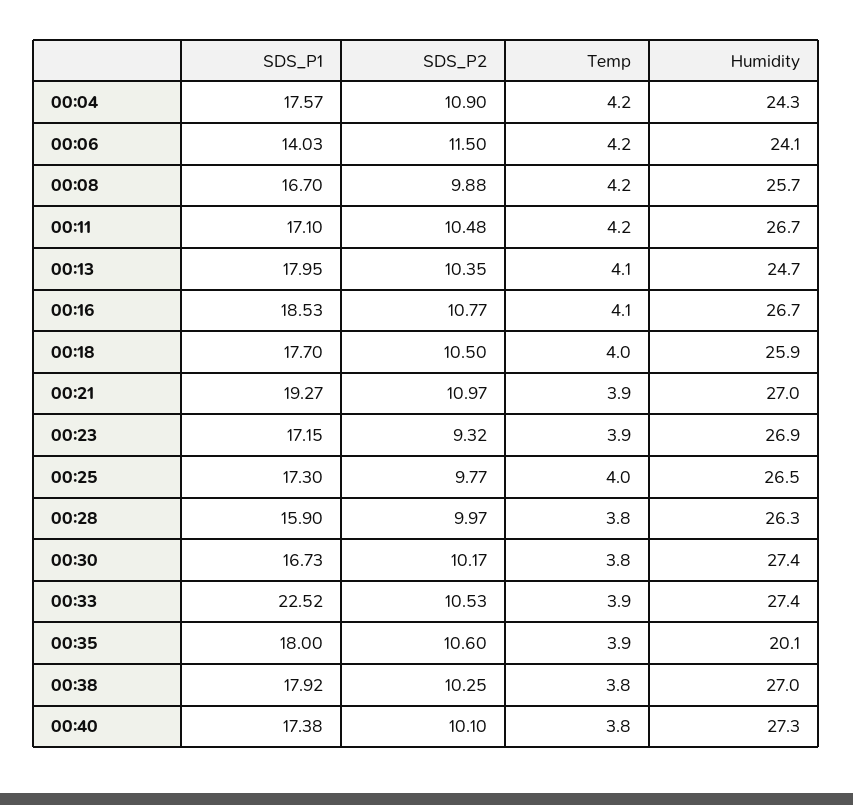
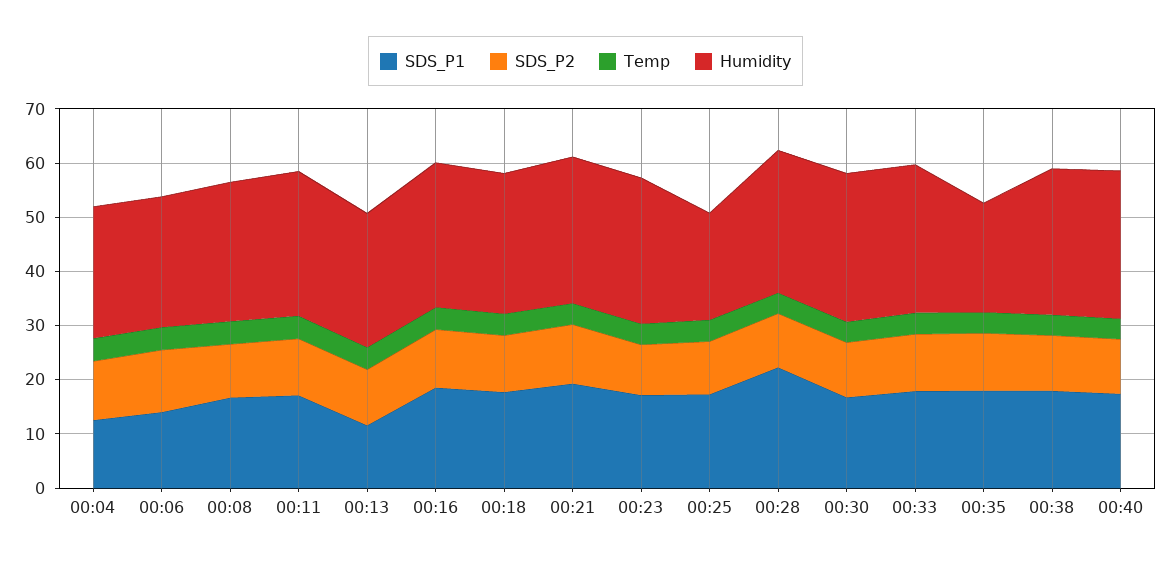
  {
    "SDS_P1": {
-     "00:04": 17.57,
+     "00:04": 12,
      "00:06": 14.03,
      "00:08": 16.7,
      "00:11": 17.1,
-     "00:13": 17.95,
+     "00:13": 12,
      "00:16": 18.53,
      "00:18": 17.7,
      "00:21": 19.27,
      "00:23": 17.15,
      "00:25": 17.3,
-     "00:28": 15.9,
+     "00:28": 22,
      "00:30": 16.73,
-     "00:33": 22.52,
+     "00:33": 18,
      "00:35": 18,
      "00:38": 17.92,
      "00:40": 17.38
    },
    "SDS_P2": {
      "00:04": 10.9,
      "00:06": 11.5,
      "00:08": 9.88,
      "00:11": 10.48,
      "00:13": 10.35,
      "00:16": 10.77,
      "00:18": 10.5,
      "00:21": 10.97,
      "00:23": 9.32,
      "00:25": 9.77,
      "00:28": 9.97,
      "00:30": 10.17,
      "00:33": 10.53,
      "00:35": 10.6,
      "00:38": 10.25,
      "00:40": 10.1
    },
    "Temp": {
      "00:04": 4.2,
      "00:06": 4.2,
      "00:08": 4.2,
      "00:11": 4.2,
      "00:13": 4.1,
      "00:16": 4.1,
      "00:18": 4,
      "00:21": 3.9,
      "00:23": 3.9,
      "00:25": 4,
      "00:28": 3.8,
      "00:30": 3.8,
      "00:33": 3.9,
      "00:35": 3.9,
      "00:38": 3.8,
      "00:40": 3.8
    },
    "Humidity": {
      "00:04": 24.3,
      "00:06": 24.1,
      "00:08": 25.7,
      "00:11": 26.7,
      "00:13": 24.7,
      "00:16": 26.7,
      "00:18": 25.9,
      "00:21": 27,
      "00:23": 26.9,
-     "00:25": 26.5,
+     "00:25": 20,
      "00:28": 26.3,
      "00:30": 27.4,
      "00:33": 27.4,
      "00:35": 20.1,
      "00:38": 27,
      "00:40": 27.3
    }
  }

